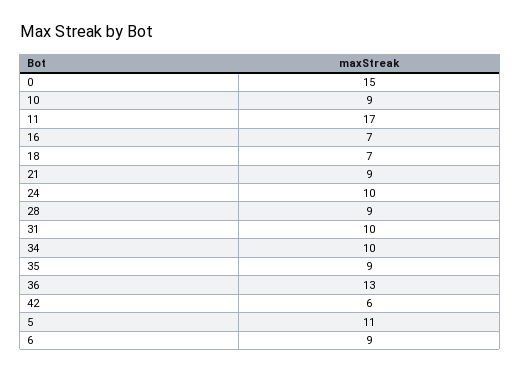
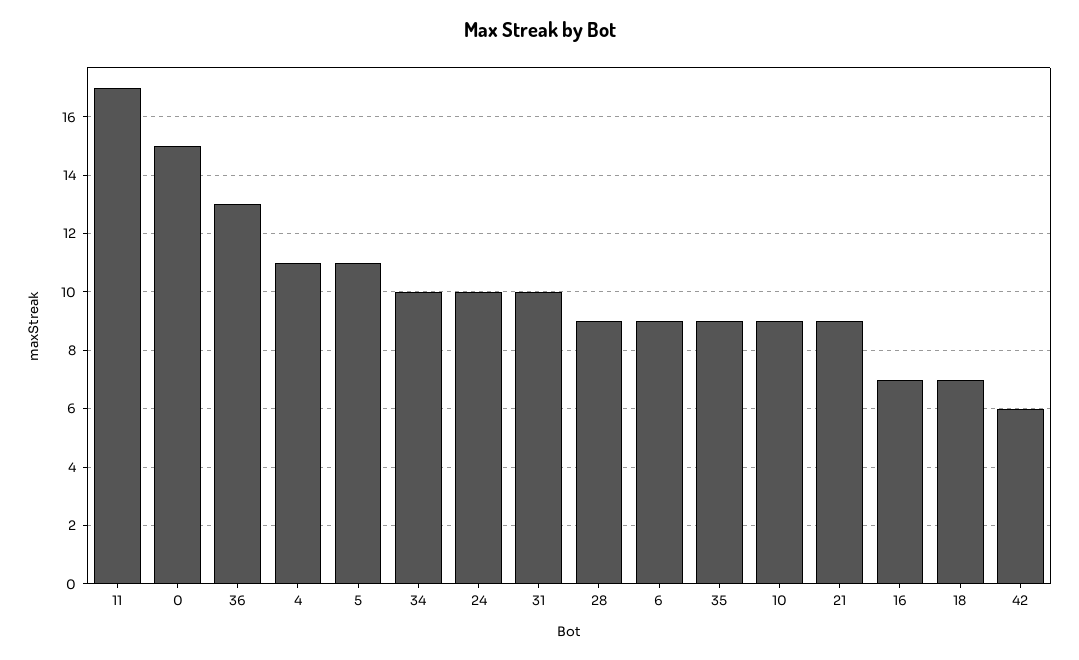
  {
    "0": 15,
    "10": 9,
    "11": 17,
    "16": 7,
    "18": 7,
    "21": 9,
    "24": 10,
    "28": 9,
    "31": 10,
    "34": 10,
    "35": 9,
    "36": 13,
    "42": 6,
    "5": 11,
-   "6": 9
+   "6": 9,
+   "4": 11
  }

